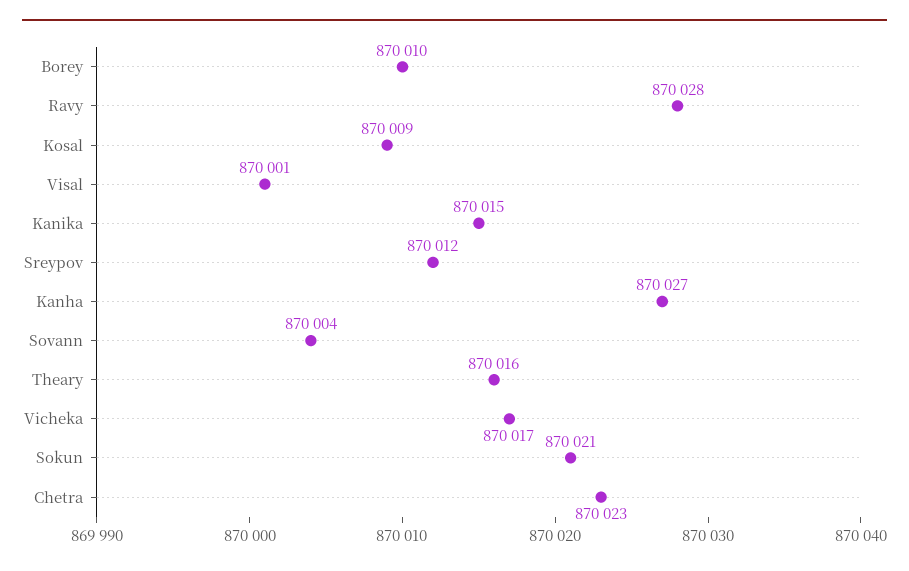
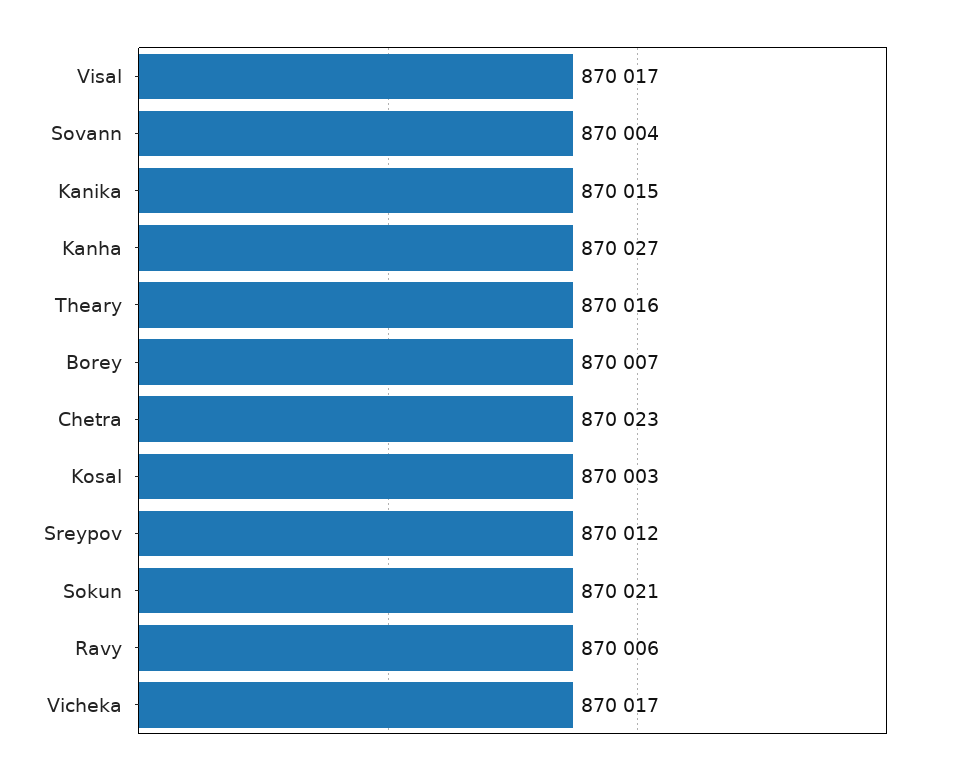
  {
-   "Borey": 870010,
+   "Borey": 870007,
-   "Ravy": 870028,
+   "Ravy": 870006,
-   "Kosal": 870009,
+   "Kosal": 870003,
-   "Visal": 870001,
+   "Visal": 870017,
    "Kanika": 870015,
    "Sreypov": 870012,
    "Kanha": 870027,
    "Sovann": 870004,
    "Theary": 870016,
    "Vicheka": 870017,
    "Sokun": 870021,
    "Chetra": 870023
  }

